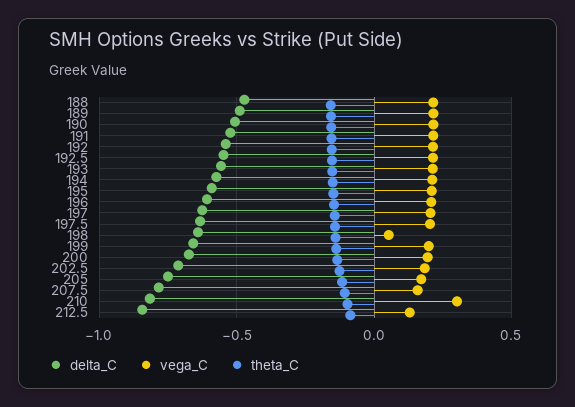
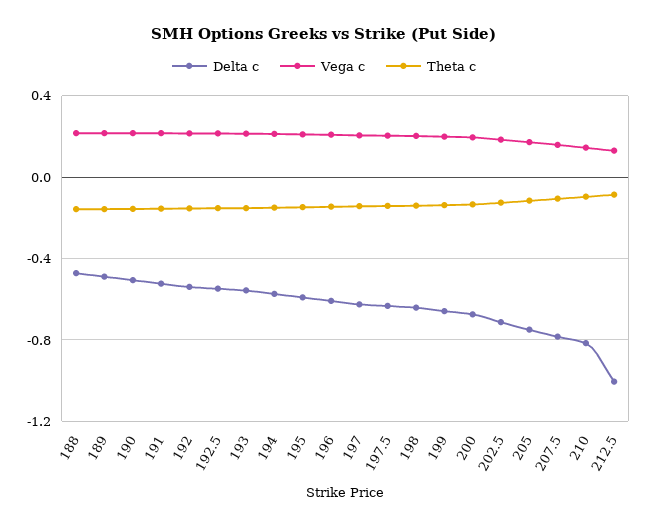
  {
    "delta_C": {
      "188": -0.45,
      "189": -0.5,
      "190": -0.5,
      "191": -0.5,
      "192": -0.55,
      "192.5": -0.55,
      "193": -0.55,
      "194": -0.55,
      "195": -0.6,
      "196": -0.6,
      "197": -0.65,
      "197.5": -0.65,
      "198": -0.65,
      "199": -0.65,
      "200": -0.65,
      "202.5": -0.7,
      "205": -0.75,
      "207.5": -0.8,
      "210": -0.8,
-     "212.5": -0.85
+     "212.5": -1
    },
    "vega_C": {
      "188": 0.2,
      "189": 0.2,
      "190": 0.2,
      "191": 0.2,
      "192": 0.2,
      "192.5": 0.2,
      "193": 0.2,
      "194": 0.2,
      "195": 0.2,
      "196": 0.2,
      "197": 0.2,
      "197.5": 0.2,
-     "198": 0.05,
+     "198": 0.2,
      "199": 0.2,
      "200": 0.2,
      "202.5": 0.2,
      "205": 0.15,
      "207.5": 0.15,
-     "210": 0.3,
+     "210": 0.15,
      "212.5": 0.15
    },
    "theta_C": {
      "188": -0.15,
      "189": -0.15,
      "190": -0.15,
      "191": -0.15,
      "192": -0.15,
      "192.5": -0.15,
      "193": -0.15,
      "194": -0.15,
      "195": -0.15,
      "196": -0.15,
      "197": -0.15,
      "197.5": -0.15,
      "198": -0.15,
      "199": -0.15,
      "200": -0.15,
      "202.5": -0.15,
      "205": -0.1,
      "207.5": -0.1,
      "210": -0.1,
      "212.5": -0.1
    }
  }

